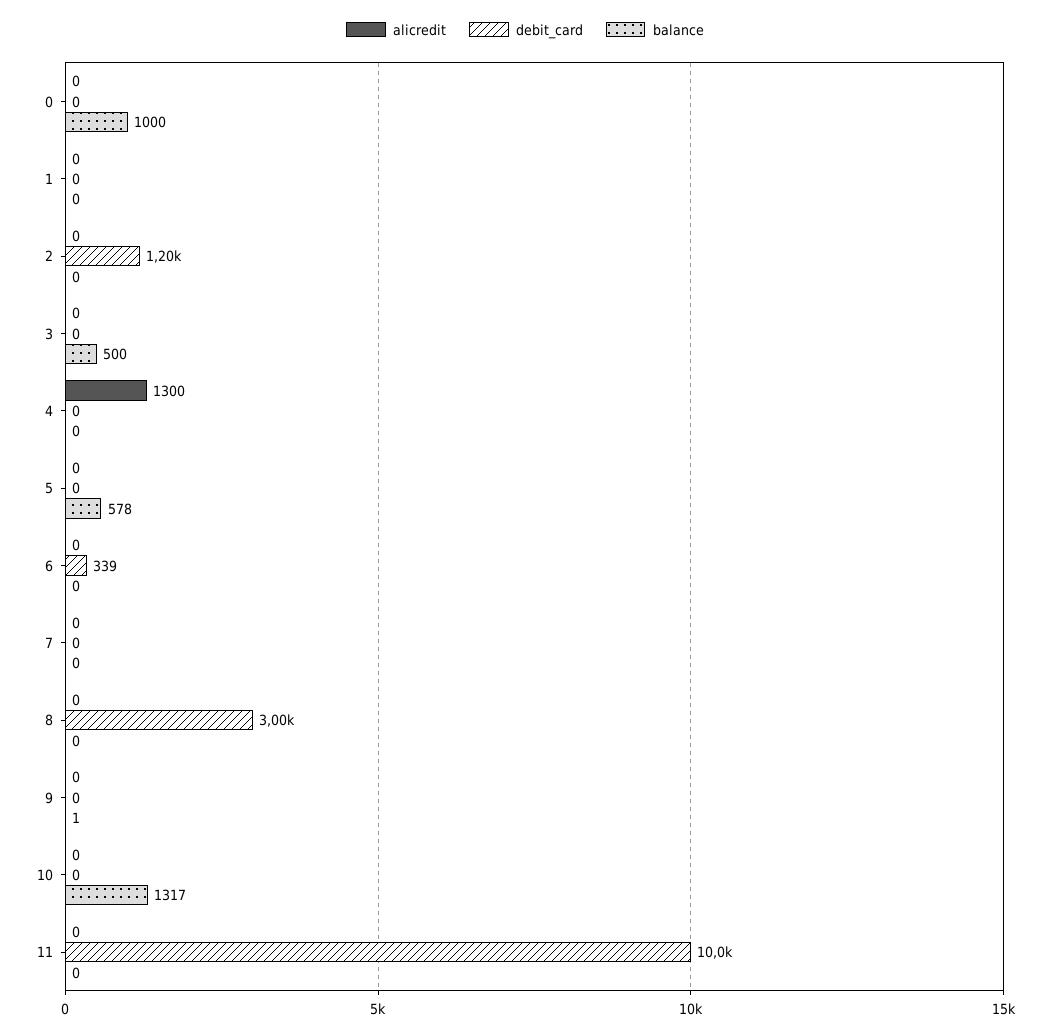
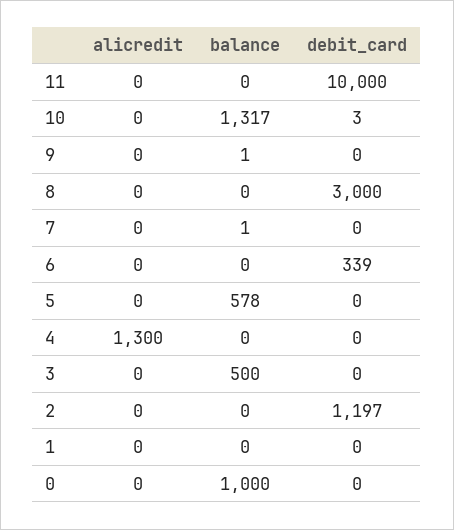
  {
    "alicredit": {
      "0": 0,
      "1": 0,
      "2": 0,
      "3": 0,
      "4": 1300,
      "5": 0,
      "6": 0,
      "7": 0,
      "8": 0,
      "9": 0,
      "10": 0,
      "11": 0
    },
    "debit_card": {
      "0": 0,
      "1": 0,
      "2": 1197,
      "3": 0,
      "4": 0,
      "5": 0,
      "6": 339,
      "7": 0,
      "8": 3000,
      "9": 0,
-     "10": 0,
+     "10": 3,
      "11": 10000
    },
    "balance": {
      "0": 1000,
      "1": 0,
      "2": 0,
      "3": 500,
      "4": 0,
      "5": 578,
      "6": 0,
-     "7": 0,
+     "7": 1,
      "8": 0,
      "9": 1,
      "10": 1317,
      "11": 0
    }
  }

